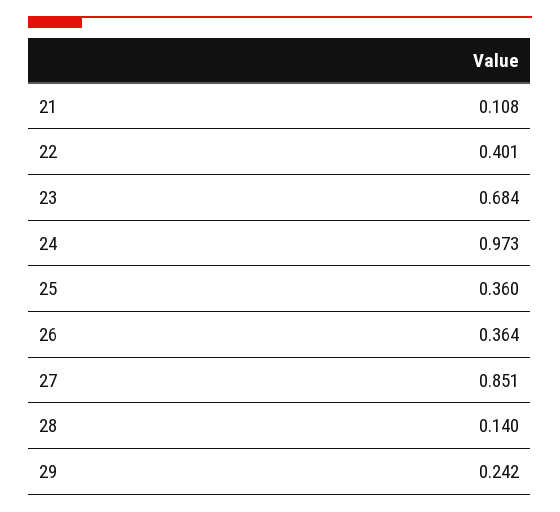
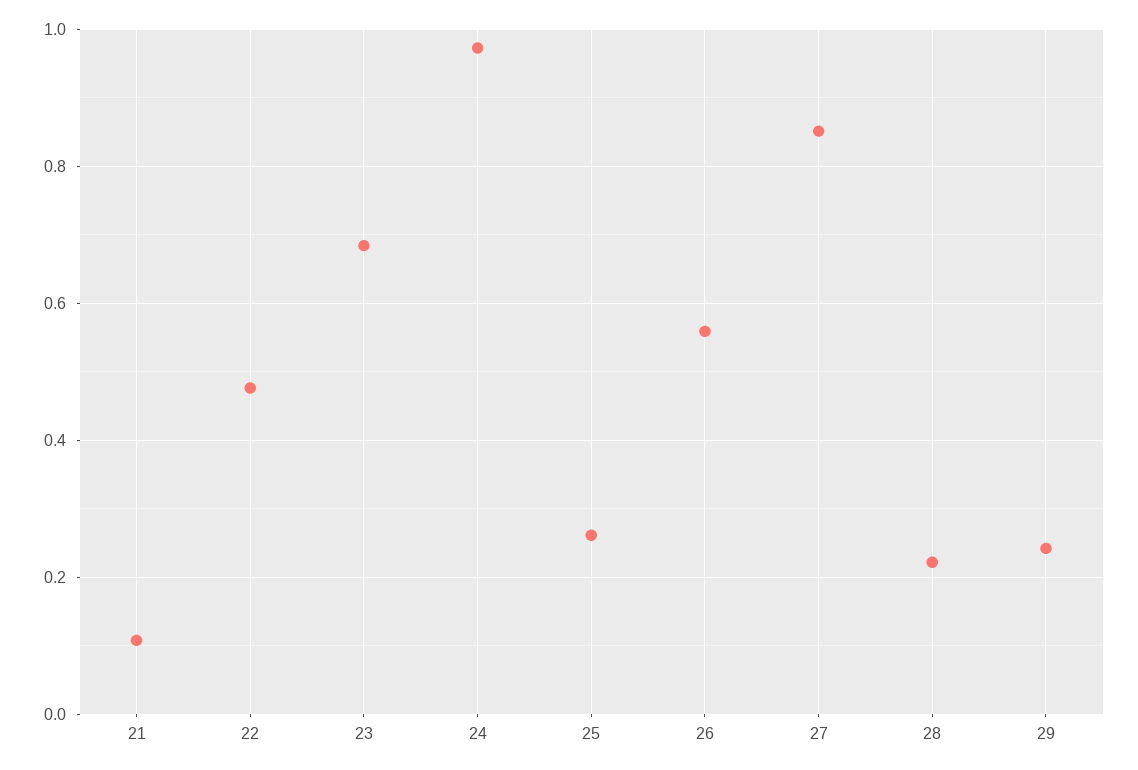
  {
    "21": 0.108,
-   "22": 0.401,
+   "22": 0.48,
    "23": 0.684,
    "24": 0.973,
-   "25": 0.36,
+   "25": 0.26,
-   "26": 0.364,
+   "26": 0.56,
    "27": 0.851,
-   "28": 0.14,
+   "28": 0.22,
    "29": 0.242
  }

